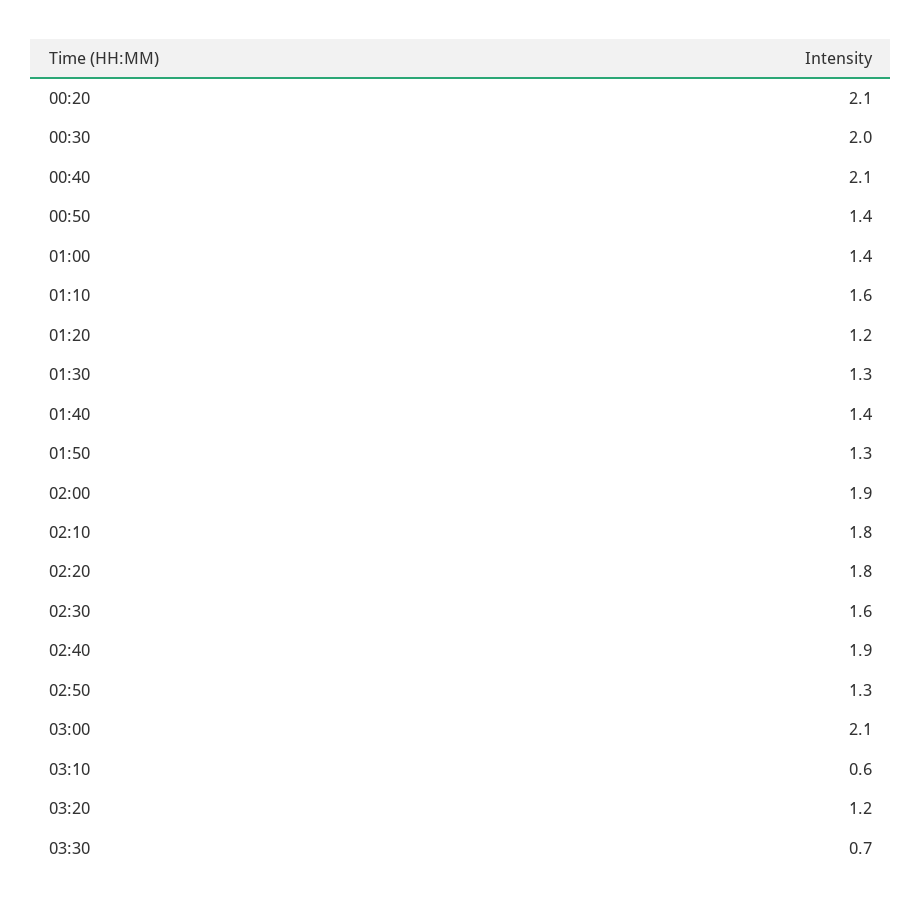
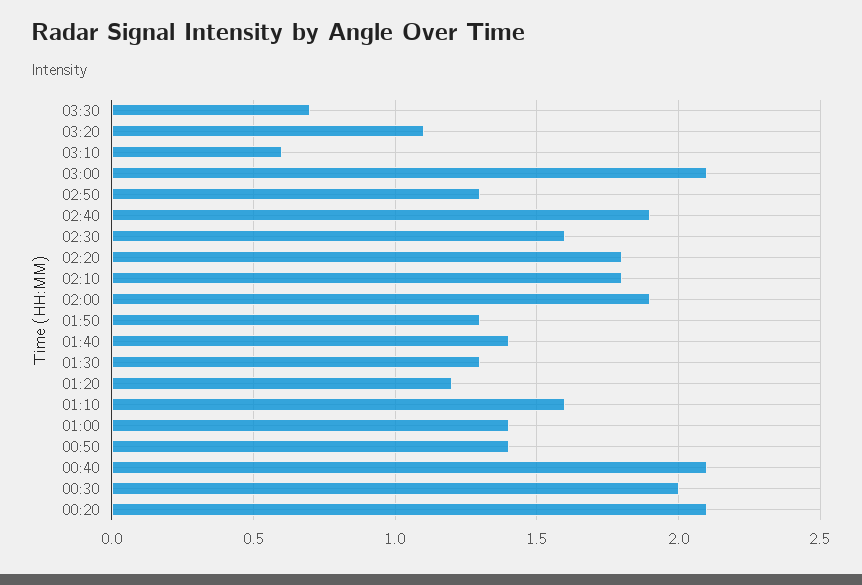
  {
    "00:20": 2.1,
    "00:30": 2,
    "00:40": 2.1,
    "00:50": 1.4,
    "01:00": 1.4,
    "01:10": 1.6,
    "01:20": 1.2,
    "01:30": 1.3,
    "01:40": 1.4,
    "01:50": 1.3,
    "02:00": 1.9,
    "02:10": 1.8,
    "02:20": 1.8,
    "02:30": 1.6,
    "02:40": 1.9,
    "02:50": 1.3,
    "03:00": 2.1,
    "03:10": 0.6,
-   "03:20": 1.2,
+   "03:20": 1.1,
    "03:30": 0.7
  }

